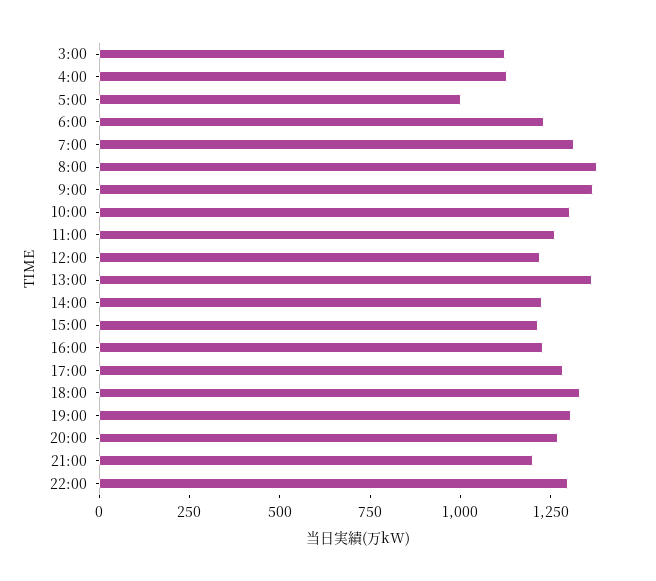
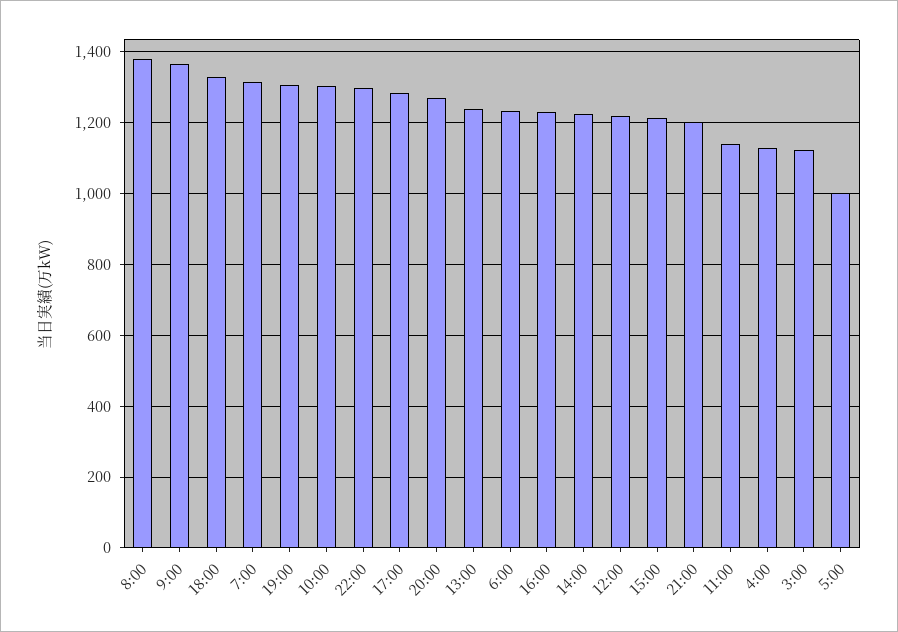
  {
    "3:00": 1120,
    "4:00": 1120,
    "5:00": 1000,
    "6:00": 1240,
    "7:00": 1320,
    "8:00": 1380,
    "9:00": 1360,
    "10:00": 1300,
-   "11:00": 1250,
+   "11:00": 1140,
    "12:00": 1220,
-   "13:00": 1350,
+   "13:00": 1240,
    "14:00": 1220,
    "15:00": 1220,
    "16:00": 1220,
    "17:00": 1280,
    "18:00": 1340,
    "19:00": 1300,
    "20:00": 1280,
    "21:00": 1200,
    "22:00": 1300
  }

